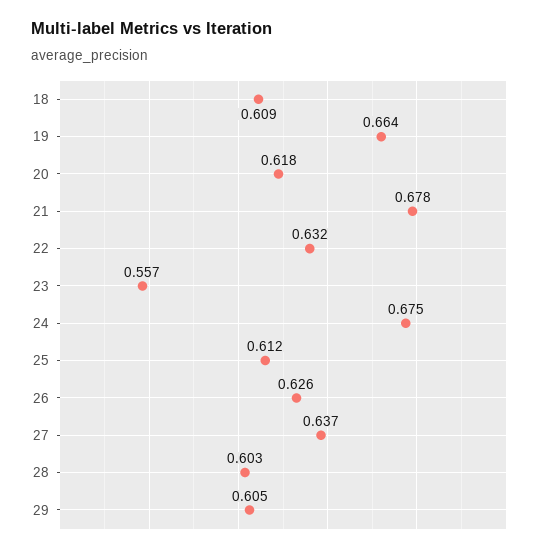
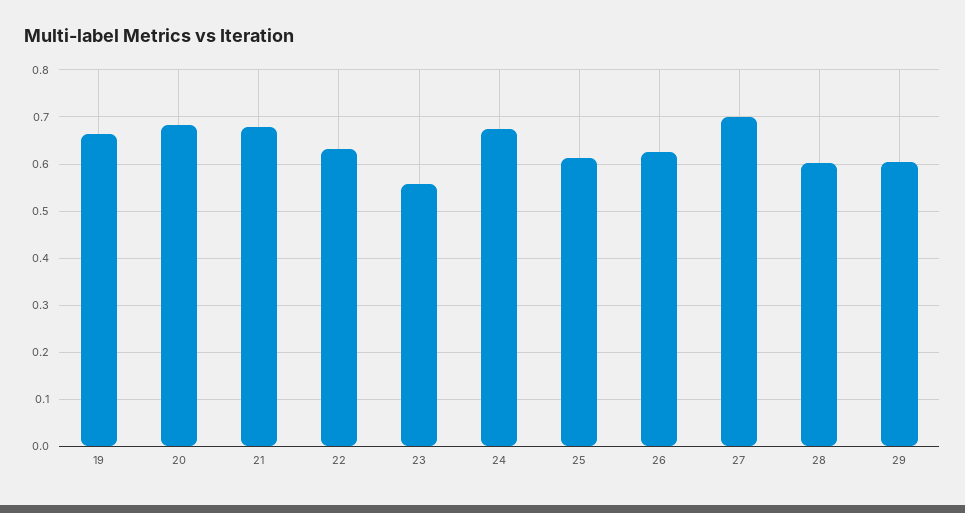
  {
-   "18": 0.609,
    "19": 0.664,
-   "20": 0.618,
+   "20": 0.68,
    "21": 0.678,
    "22": 0.632,
    "23": 0.557,
    "24": 0.675,
    "25": 0.612,
    "26": 0.626,
-   "27": 0.637,
+   "27": 0.7,
    "28": 0.603,
    "29": 0.605
  }

